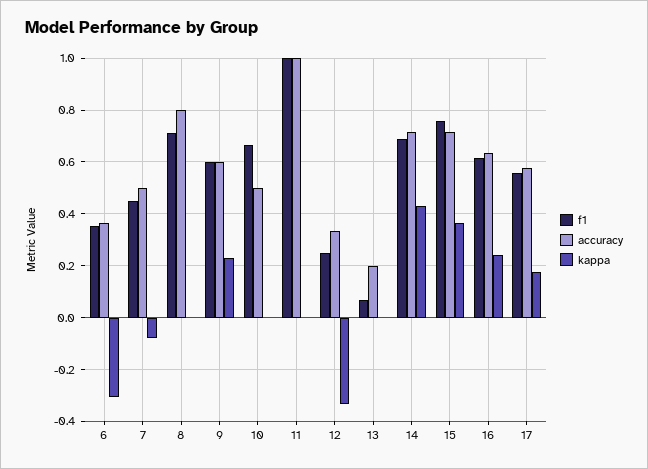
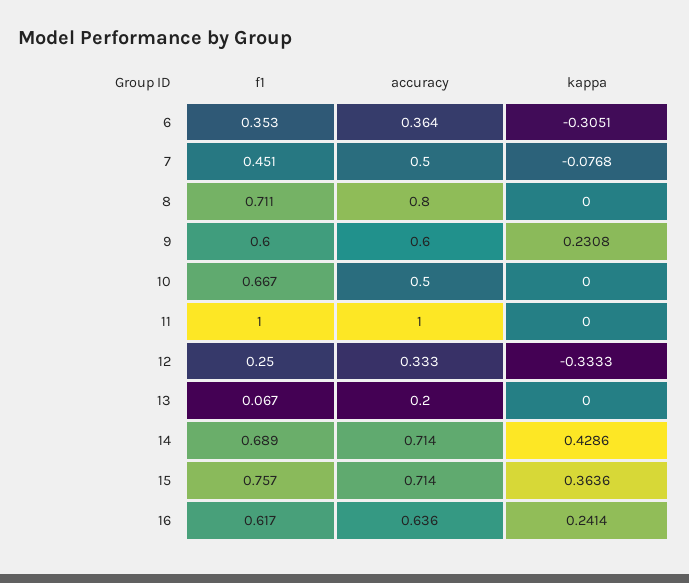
  {
    "f1": {
      "6": 0.353,
      "7": 0.451,
      "8": 0.711,
      "9": 0.6,
      "10": 0.667,
      "11": 1,
      "12": 0.25,
      "13": 0.067,
      "14": 0.689,
      "15": 0.757,
-     "16": 0.617,
+     "16": 0.617
-     "17": 0.55
    },
    "accuracy": {
      "6": 0.364,
      "7": 0.5,
      "8": 0.8,
      "9": 0.6,
      "10": 0.5,
      "11": 1,
      "12": 0.333,
      "13": 0.2,
      "14": 0.714,
      "15": 0.714,
-     "16": 0.636,
+     "16": 0.636
-     "17": 0.575
    },
    "kappa": {
      "6": -0.3051,
      "7": -0.0768,
      "8": 0,
      "9": 0.2308,
      "10": 0,
      "11": 0,
      "12": -0.3333,
      "13": 0,
      "14": 0.4286,
      "15": 0.3636,
-     "16": 0.2414,
+     "16": 0.2414
-     "17": 0.175
    }
  }

